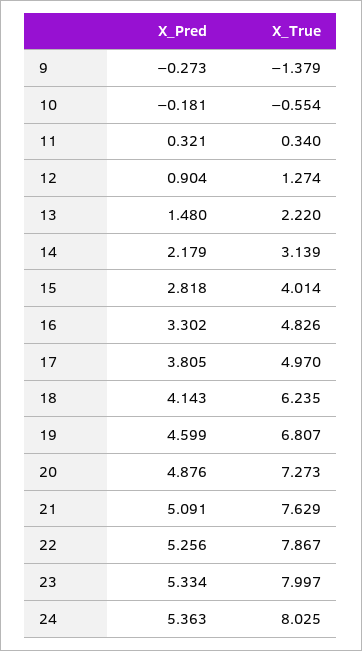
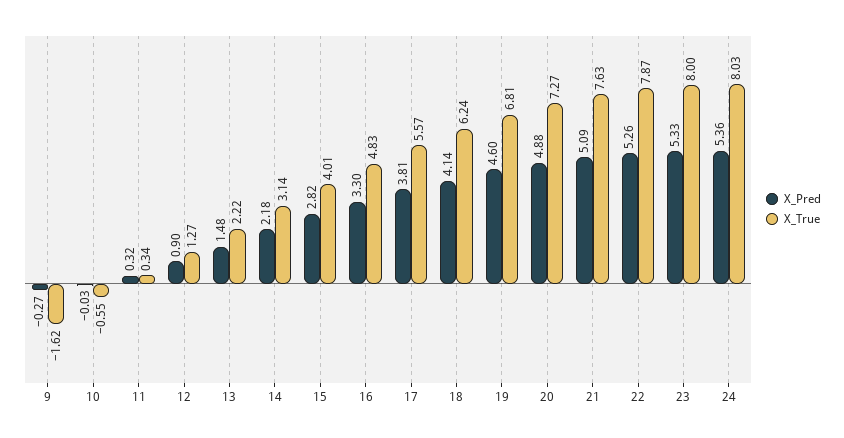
  {
    "X_Pred": {
      "9": -0.273,
-     "10": -0.181,
+     "10": -0.03,
      "11": 0.321,
      "12": 0.904,
      "13": 1.48,
      "14": 2.179,
      "15": 2.818,
      "16": 3.302,
      "17": 3.805,
      "18": 4.143,
      "19": 4.599,
      "20": 4.876,
      "21": 5.091,
      "22": 5.256,
      "23": 5.334,
      "24": 5.363
    },
    "X_True": {
-     "9": -1.379,
+     "9": -1.62,
      "10": -0.554,
      "11": 0.34,
      "12": 1.274,
      "13": 2.22,
      "14": 3.139,
      "15": 4.014,
      "16": 4.826,
-     "17": 4.97,
+     "17": 5.57,
      "18": 6.235,
      "19": 6.807,
      "20": 7.273,
      "21": 7.629,
      "22": 7.867,
      "23": 7.997,
      "24": 8.025
    }
  }

